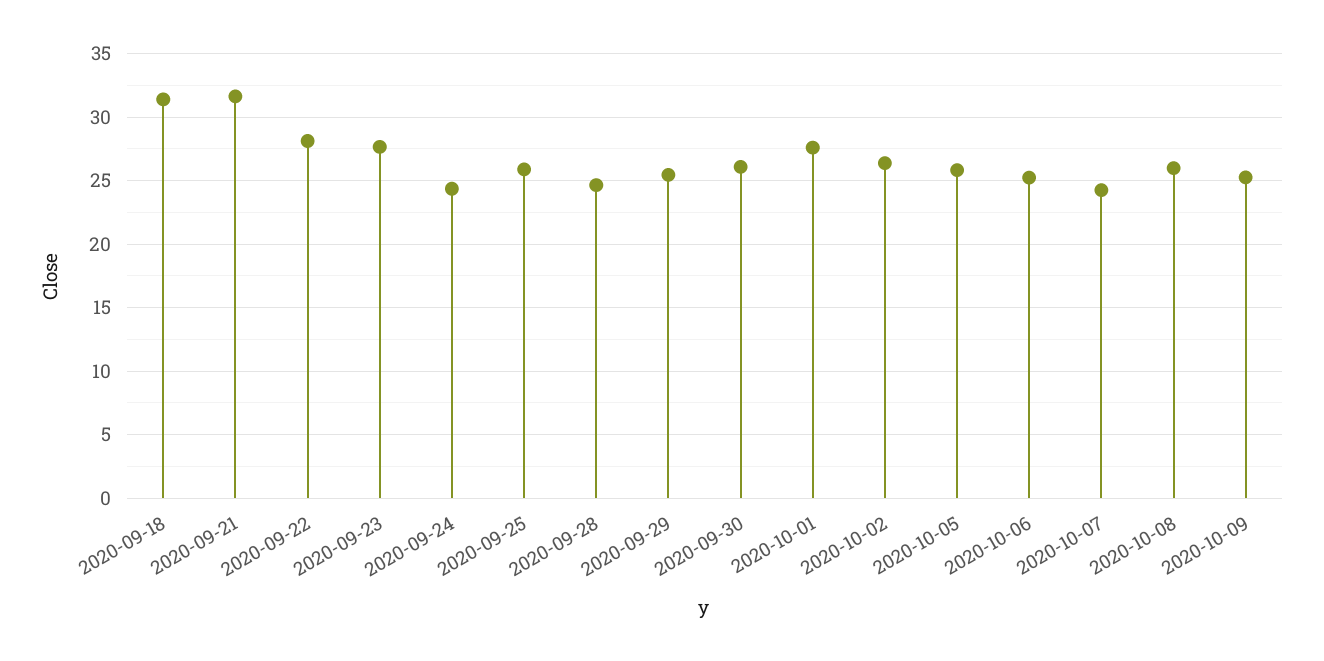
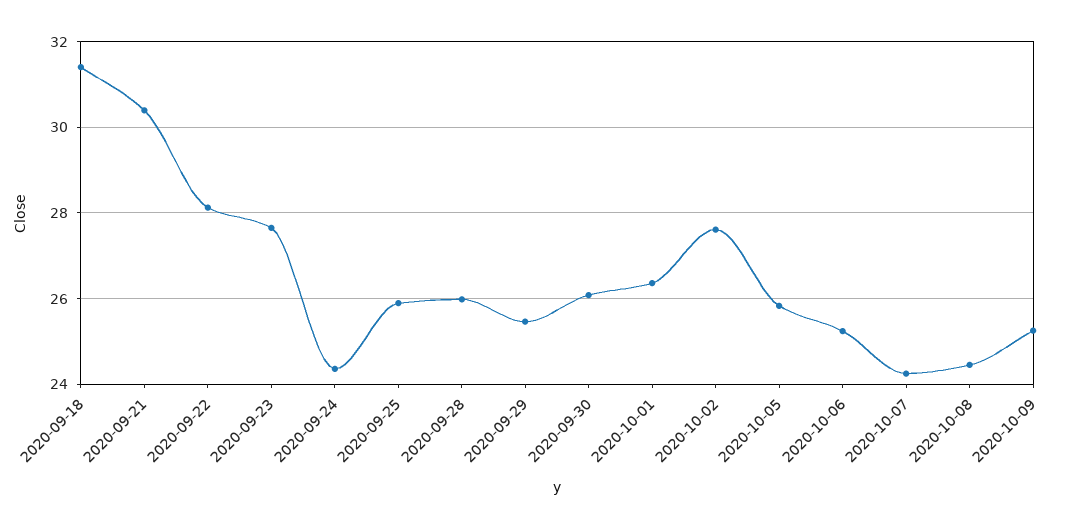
  {
    "2020-09-18": 31.4,
-   "2020-09-21": 31.5,
+   "2020-09-21": 30.4,
    "2020-09-22": 28.2,
    "2020-09-23": 27.6,
    "2020-09-24": 24.4,
    "2020-09-25": 25.8,
-   "2020-09-28": 24.5,
+   "2020-09-28": 26,
    "2020-09-29": 25.4,
    "2020-09-30": 26,
-   "2020-10-01": 27.5,
+   "2020-10-01": 26.4,
-   "2020-10-02": 26.5,
+   "2020-10-02": 27.6,
    "2020-10-05": 25.8,
    "2020-10-06": 25.2,
    "2020-10-07": 24.2,
-   "2020-10-08": 26,
+   "2020-10-08": 24.4,
    "2020-10-09": 25.2
  }

